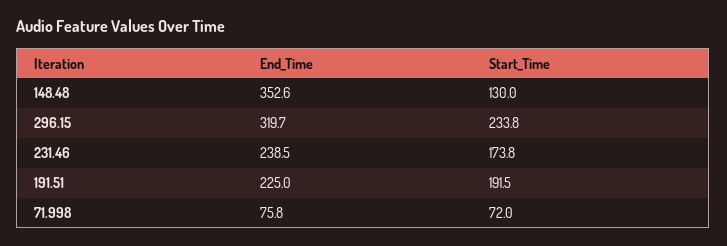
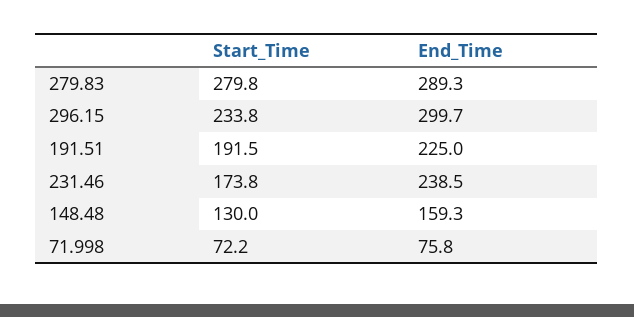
  {
    "End_Time": {
-     "148.48": 352.6,
+     "148.48": 159.3,
-     "296.15": 319.7,
+     "296.15": 299.7,
      "231.46": 238.5,
      "191.51": 225,
-     "71.998": 75.8
+     "71.998": 75.8,
+     "279.83": 289.3
    },
    "Start_Time": {
      "148.48": 130,
      "296.15": 233.8,
      "231.46": 173.8,
      "191.51": 191.5,
-     "71.998": 72
+     "71.998": 72.2,
+     "279.83": 279.8
    }
  }

